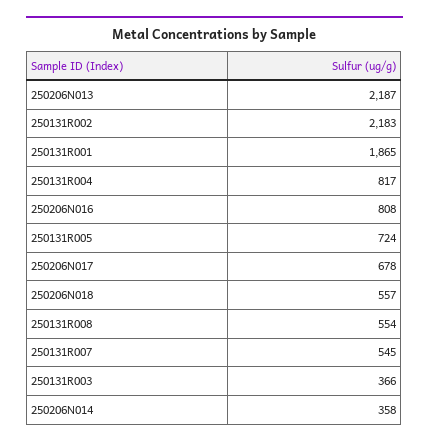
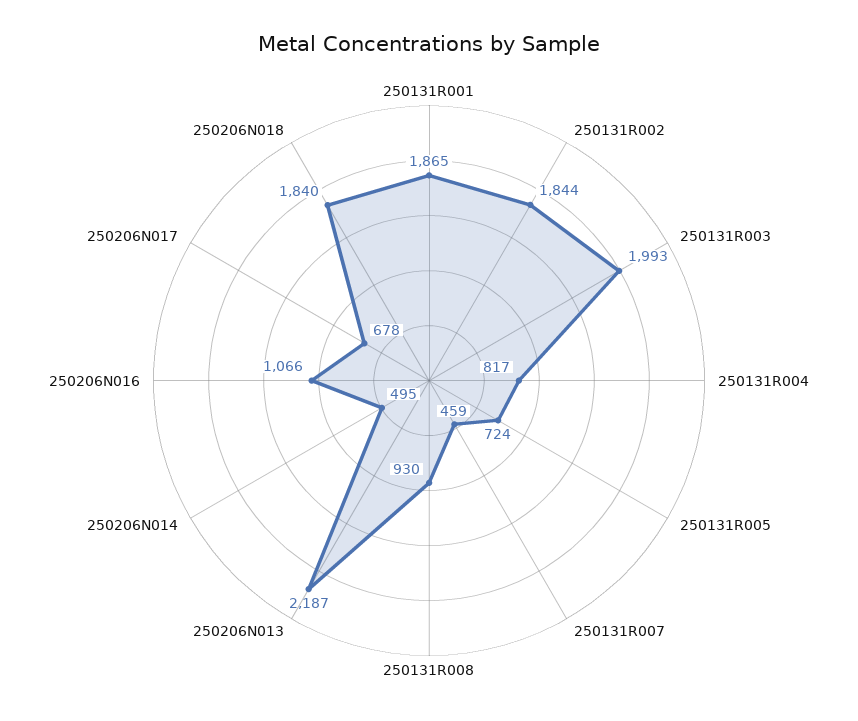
  {
    "250206N013": 2187,
-   "250131R002": 2183,
+   "250131R002": 1844,
    "250131R001": 1865,
    "250131R004": 817,
-   "250206N016": 808,
+   "250206N016": 1066,
    "250131R005": 724,
    "250206N017": 678,
-   "250206N018": 557,
+   "250206N018": 1840,
-   "250131R008": 554,
+   "250131R008": 930,
-   "250131R007": 545,
+   "250131R007": 459,
-   "250131R003": 366,
+   "250131R003": 1993,
-   "250206N014": 358
+   "250206N014": 495
  }

